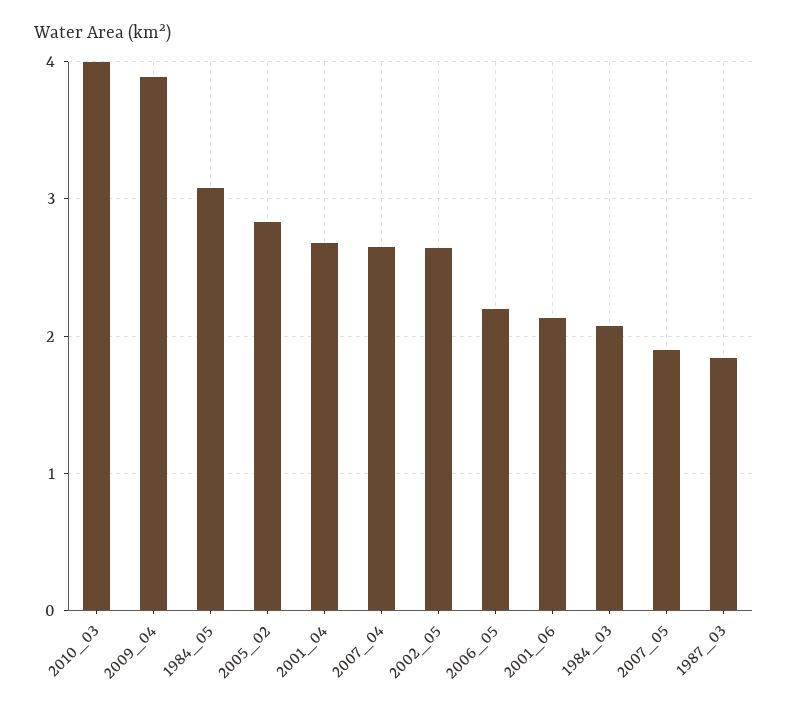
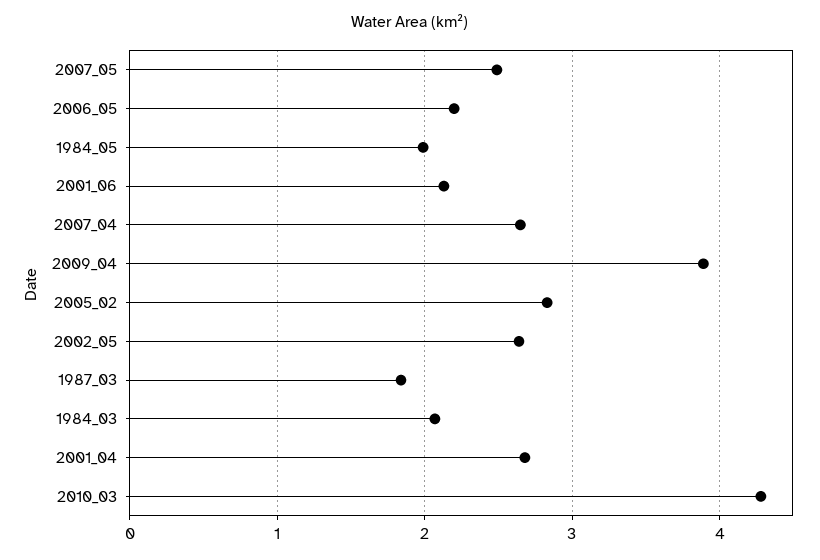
  {
-   "2010_03": 4,
+   "2010_03": 4.3,
    "2009_04": 3.9,
-   "1984_05": 3.1,
+   "1984_05": 2,
    "2005_02": 2.8,
    "2001_04": 2.7,
    "2007_04": 2.7,
    "2002_05": 2.6,
    "2006_05": 2.2,
    "2001_06": 2.1,
    "1984_03": 2.1,
-   "2007_05": 1.9,
+   "2007_05": 2.5,
    "1987_03": 1.8
  }

